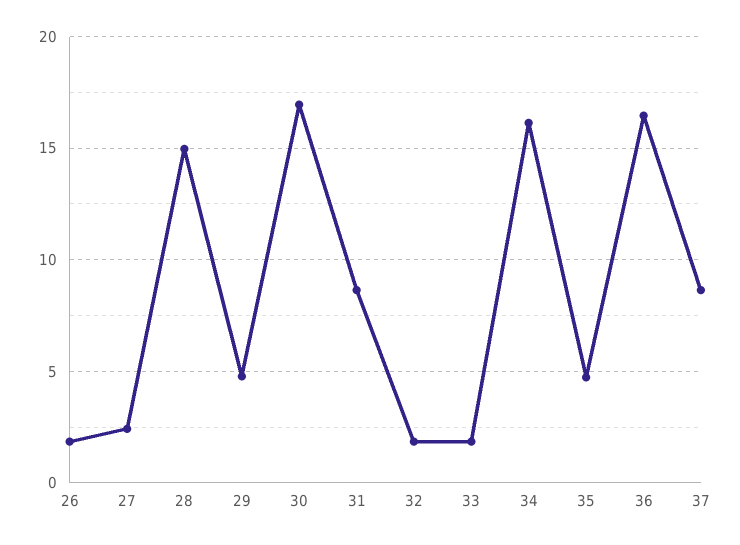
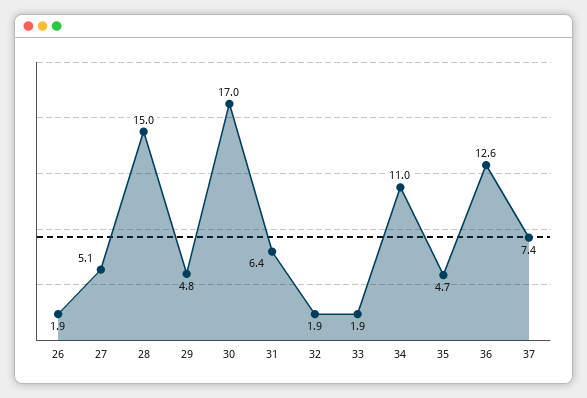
  {
    "26": 1.9,
-   "27": 2.5,
+   "27": 5.1,
    "28": 15,
    "29": 4.8,
    "30": 17,
-   "31": 8.5,
+   "31": 6.4,
    "32": 1.9,
    "33": 1.9,
-   "34": 16,
+   "34": 11,
    "35": 4.7,
-   "36": 16.5,
+   "36": 12.6,
-   "37": 8.5
+   "37": 7.4
  }

